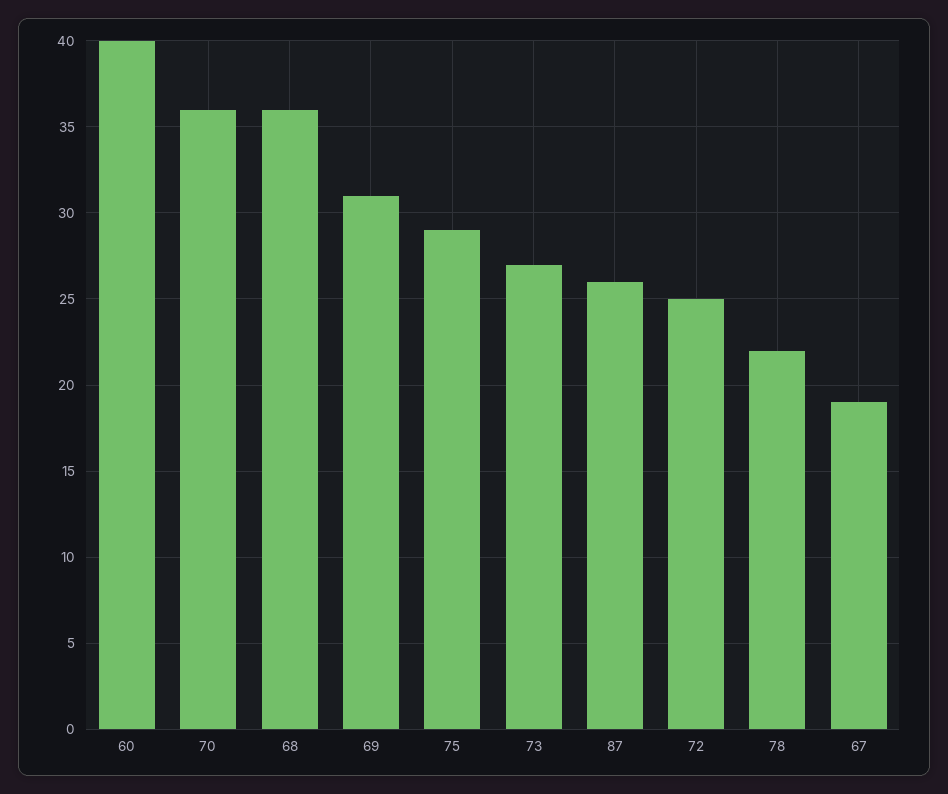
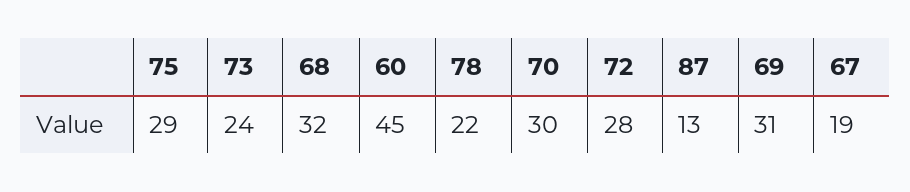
  {
-   "60": 40,
+   "60": 45,
-   "70": 36,
+   "70": 30,
-   "68": 36,
+   "68": 32,
    "69": 31,
    "75": 29,
-   "73": 27,
+   "73": 24,
-   "87": 26,
+   "87": 13,
-   "72": 25,
+   "72": 28,
    "78": 22,
    "67": 19
  }

